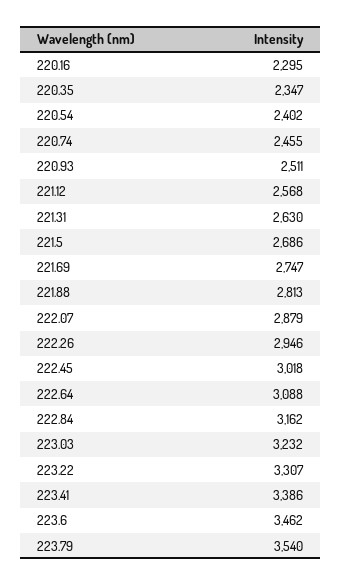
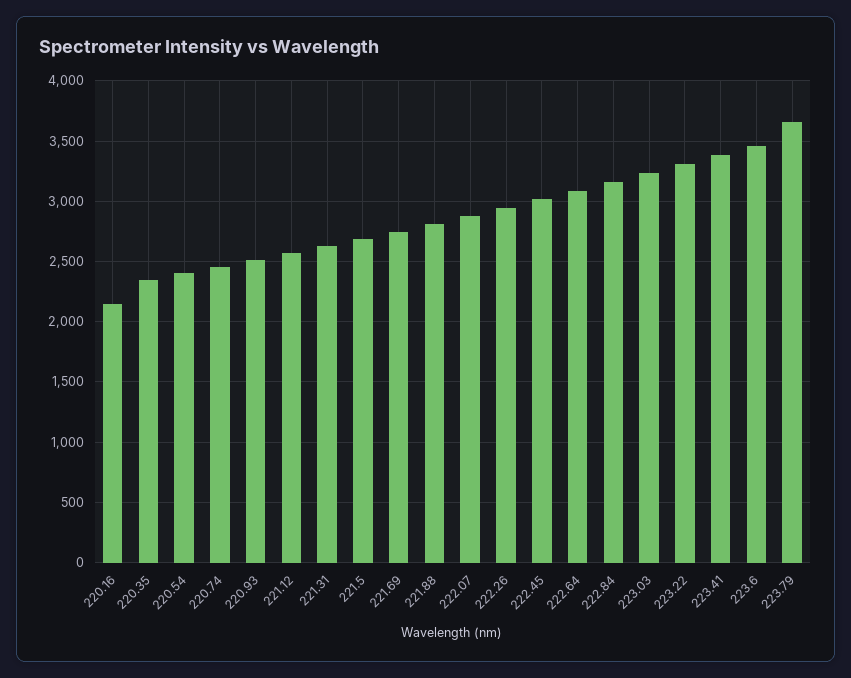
  {
-   "220.16": 2295,
+   "220.16": 2150,
    "220.35": 2347,
    "220.54": 2402,
    "220.74": 2455,
    "220.93": 2511,
    "221.12": 2568,
    "221.31": 2630,
    "221.5": 2686,
    "221.69": 2747,
    "221.88": 2813,
    "222.07": 2879,
    "222.26": 2946,
    "222.45": 3018,
    "222.64": 3088,
    "222.84": 3162,
    "223.03": 3232,
    "223.22": 3307,
    "223.41": 3386,
    "223.6": 3462,
-   "223.79": 3540
+   "223.79": 3650
  }

